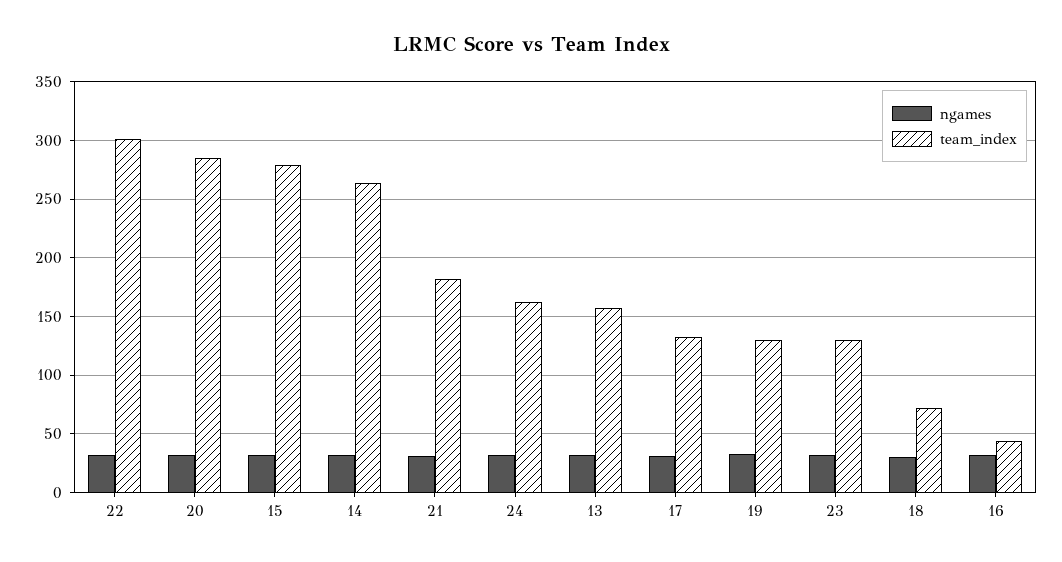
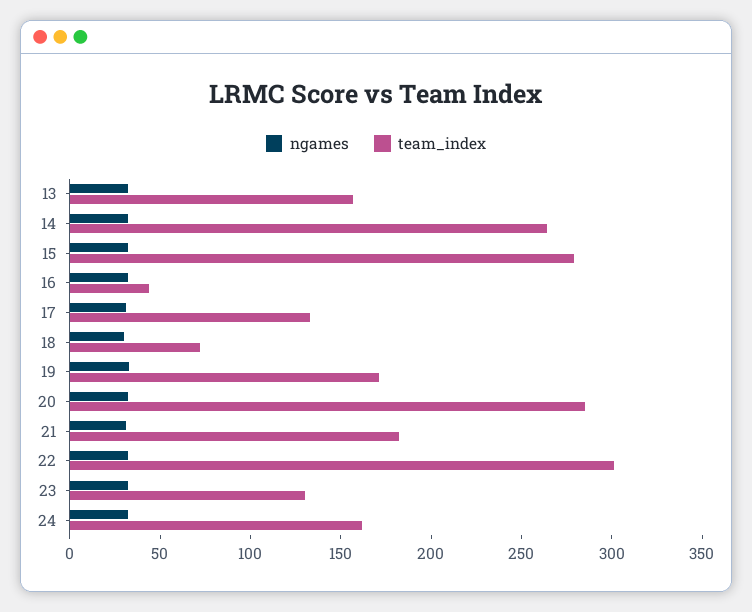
  {
    "ngames": {
      "22": 30,
      "20": 30,
      "15": 30,
      "14": 30,
      "21": 30,
      "24": 30,
      "13": 30,
      "17": 30,
      "19": 30,
      "23": 30,
      "18": 30,
      "16": 30
    },
    "team_index": {
      "22": 300,
      "20": 290,
      "15": 280,
      "14": 260,
      "21": 180,
      "24": 160,
      "13": 160,
      "17": 130,
-     "19": 130,
+     "19": 170,
      "23": 130,
      "18": 70,
      "16": 40
    }
  }

